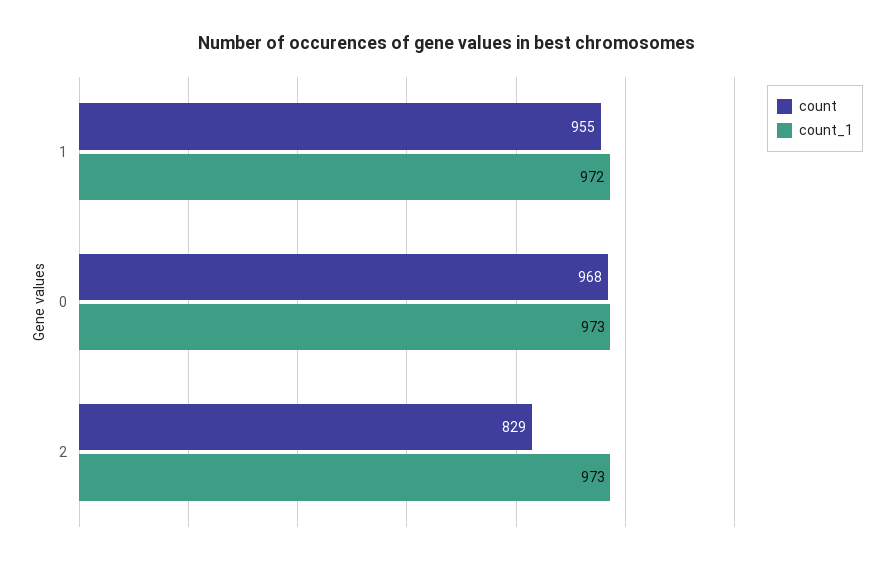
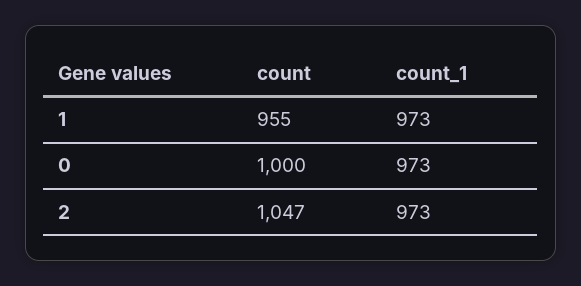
  {
    "count": {
      "1": 955,
-     "0": 968,
+     "0": 1000,
-     "2": 829
+     "2": 1047
    },
    "count_1": {
-     "1": 972,
+     "1": 973,
      "0": 973,
      "2": 973
    }
  }

